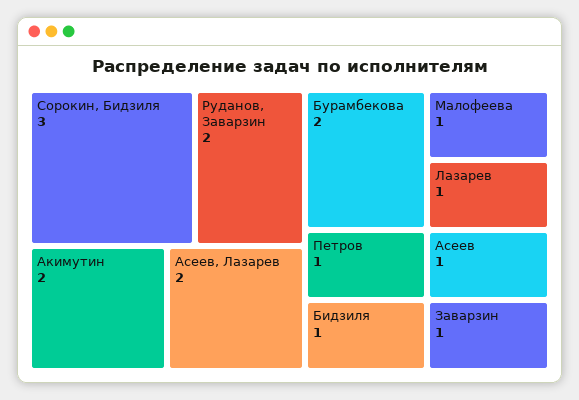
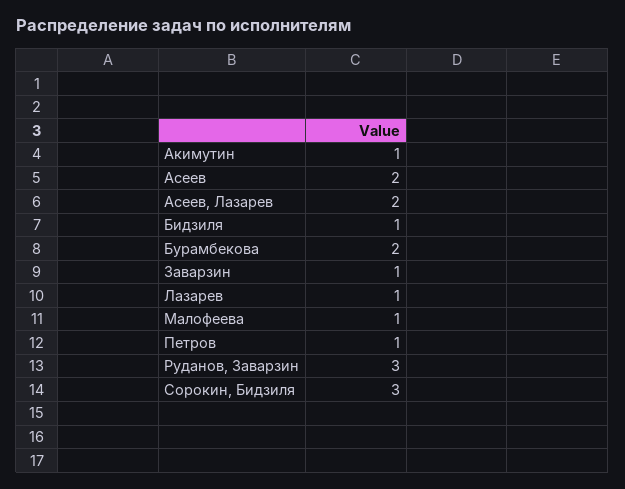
  {
    "Сорокин, Бидзиля": 3,
-   "Руданов, Заварзин": 2,
+   "Руданов, Заварзин": 3,
-   "Акимутин": 2,
+   "Акимутин": 1,
    "Асеев, Лазарев": 2,
    "Бурамбекова": 2,
    "Малофеева": 1,
    "Лазарев": 1,
    "Петров": 1,
    "Бидзиля": 1,
-   "Асеев": 1,
+   "Асеев": 2,
    "Заварзин": 1
  }

